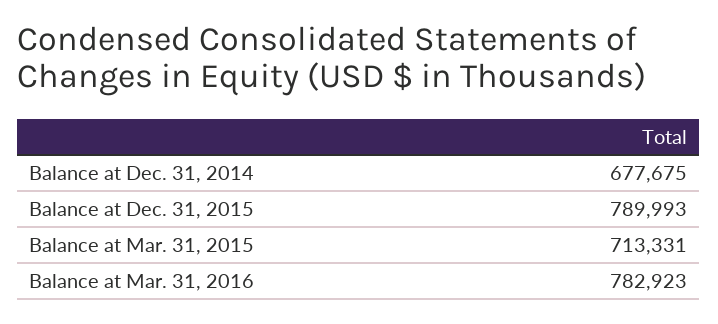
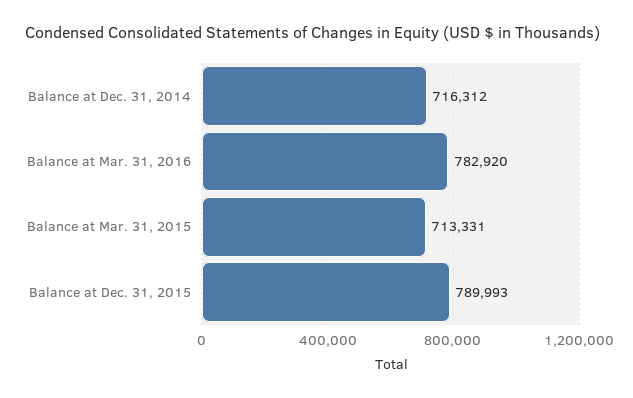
  {
-   "Balance at Dec. 31, 2014": 677675,
+   "Balance at Dec. 31, 2014": 716312,
    "Balance at Dec. 31, 2015": 789993,
    "Balance at Mar. 31, 2015": 713331,
-   "Balance at Mar. 31, 2016": 782923
+   "Balance at Mar. 31, 2016": 782920
  }

